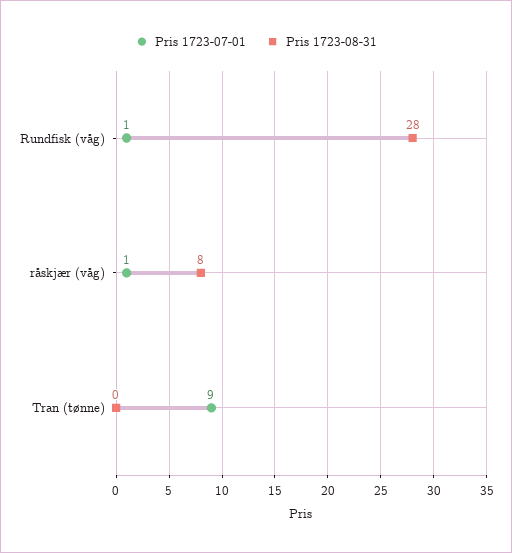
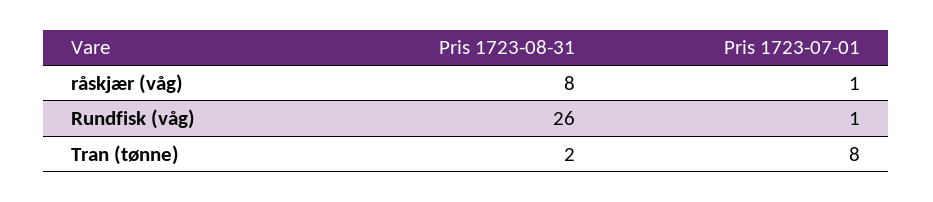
  {
    "Pris 1723-07-01": {
      "Rundfisk (våg)": 1,
      "råskjær (våg)": 1,
-     "Tran (tønne)": 9
+     "Tran (tønne)": 8
    },
    "Pris 1723-08-31": {
-     "Rundfisk (våg)": 28,
+     "Rundfisk (våg)": 26,
      "råskjær (våg)": 8,
-     "Tran (tønne)": 0
+     "Tran (tønne)": 2
    }
  }

